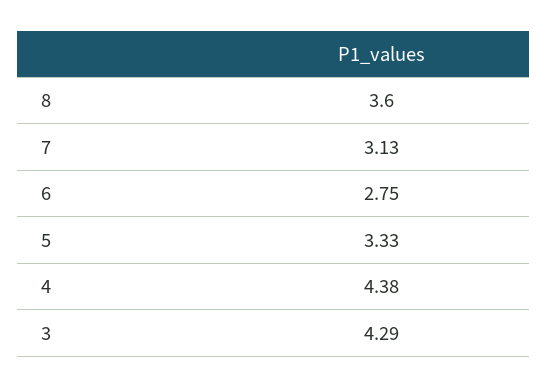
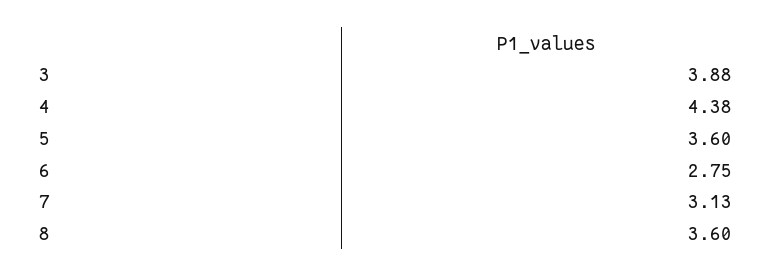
  {
    "8": 3.6,
    "7": 3.13,
    "6": 2.75,
-   "5": 3.33,
+   "5": 3.6,
    "4": 4.38,
-   "3": 4.29
+   "3": 3.88
  }

